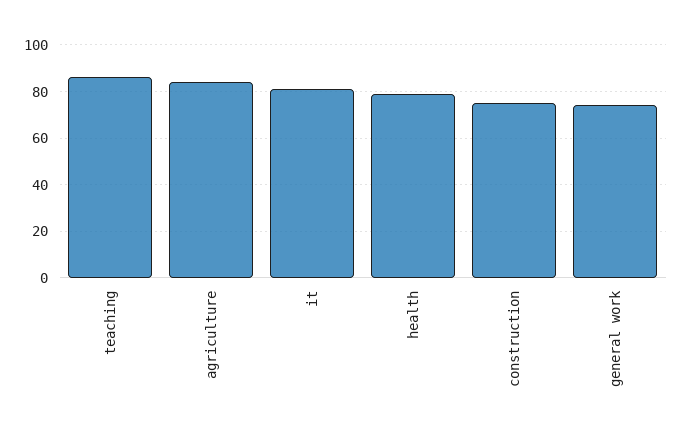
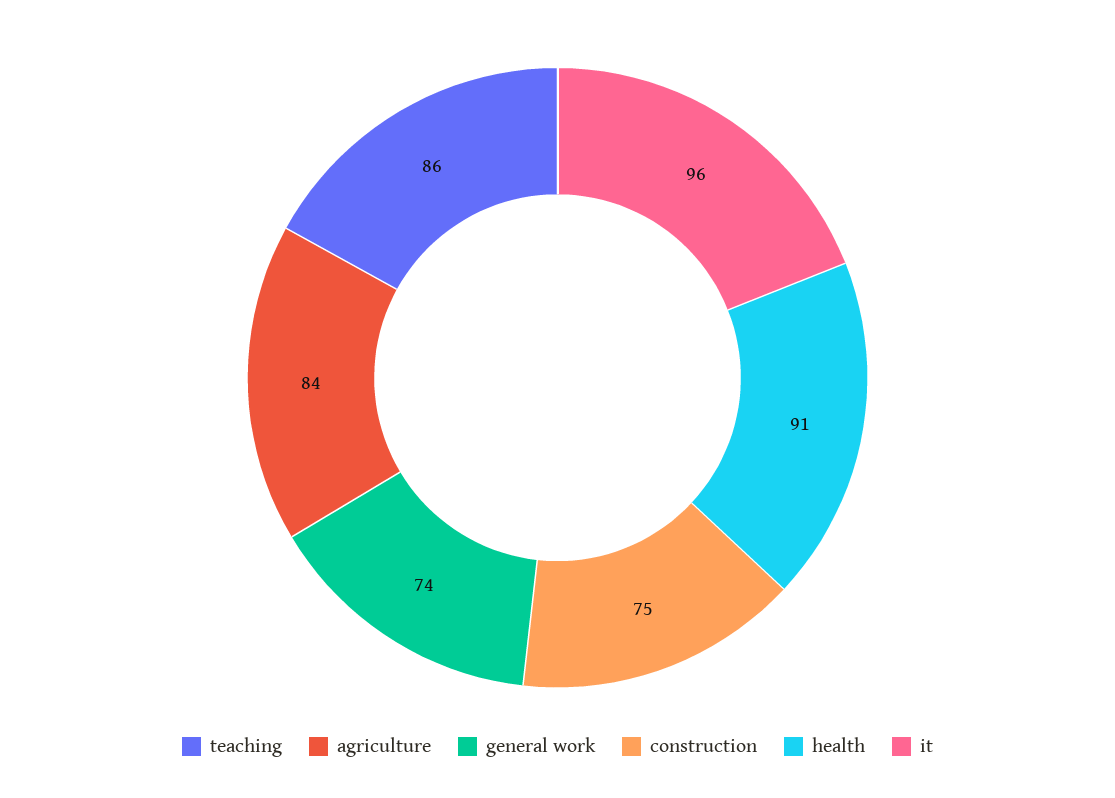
  {
    "teaching": 86,
    "agriculture": 84,
-   "it": 80,
+   "it": 96,
-   "health": 80,
+   "health": 91,
    "construction": 75,
    "general work": 74
  }

